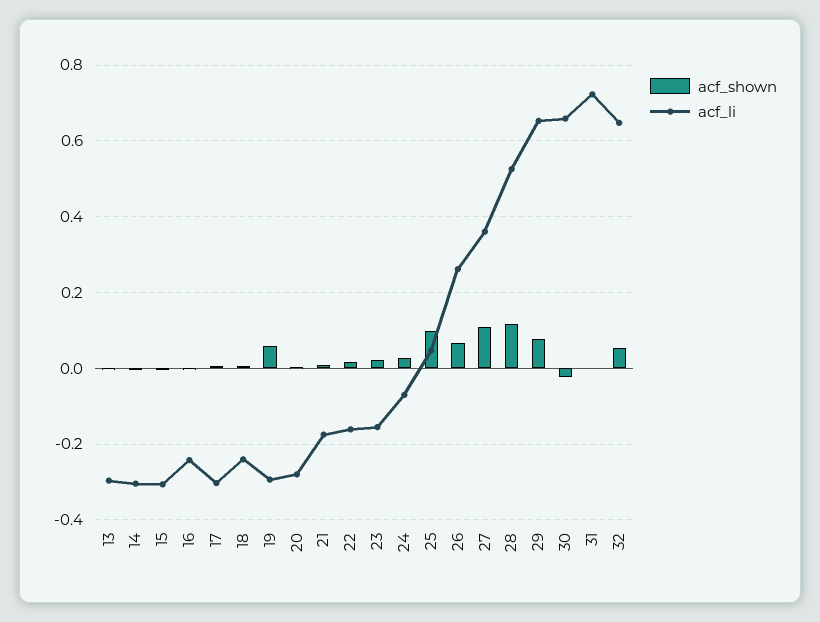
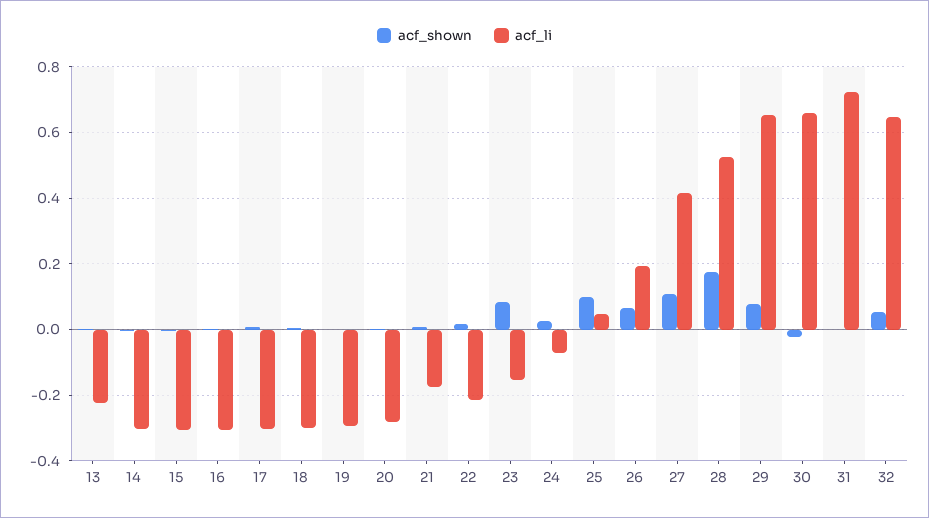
  {
    "acf_shown": {
      "13": 0,
      "14": 0,
      "15": 0,
      "16": 0,
      "17": 0,
      "18": 0,
-     "19": 0.06,
+     "19": 0,
      "20": 0,
      "21": 0,
      "22": 0.02,
-     "23": 0.02,
+     "23": 0.08,
      "24": 0.02,
      "25": 0.1,
      "26": 0.06,
      "27": 0.1,
-     "28": 0.12,
+     "28": 0.18,
      "29": 0.08,
      "30": -0.02,
      "31": 0,
      "32": 0.06
    },
    "acf_li": {
-     "13": -0.3,
+     "13": -0.22,
      "14": -0.3,
      "15": -0.3,
-     "16": -0.24,
+     "16": -0.3,
      "17": -0.3,
-     "18": -0.24,
+     "18": -0.3,
      "19": -0.3,
      "20": -0.28,
      "21": -0.18,
-     "22": -0.16,
+     "22": -0.22,
      "23": -0.16,
      "24": -0.08,
      "25": 0.04,
-     "26": 0.26,
+     "26": 0.2,
-     "27": 0.36,
+     "27": 0.42,
      "28": 0.52,
      "29": 0.66,
      "30": 0.66,
      "31": 0.72,
      "32": 0.64
    }
  }

